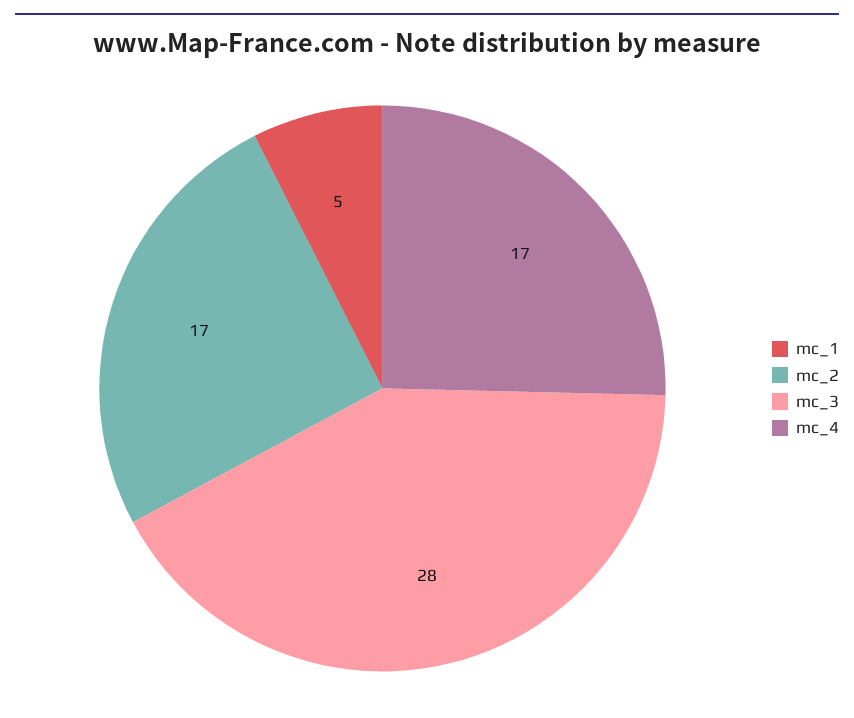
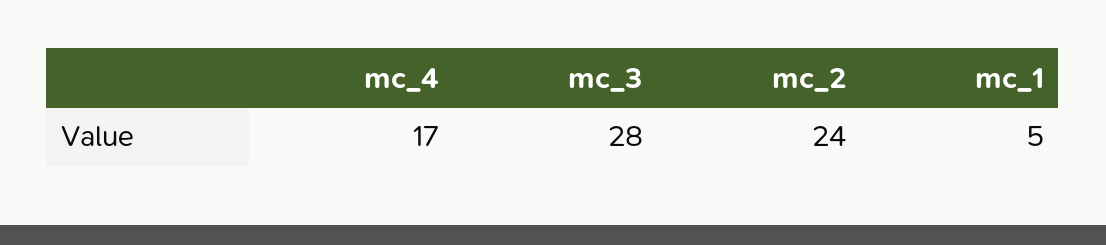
  {
    "mc_1": 5,
-   "mc_2": 17,
+   "mc_2": 24,
    "mc_3": 28,
    "mc_4": 17
  }

